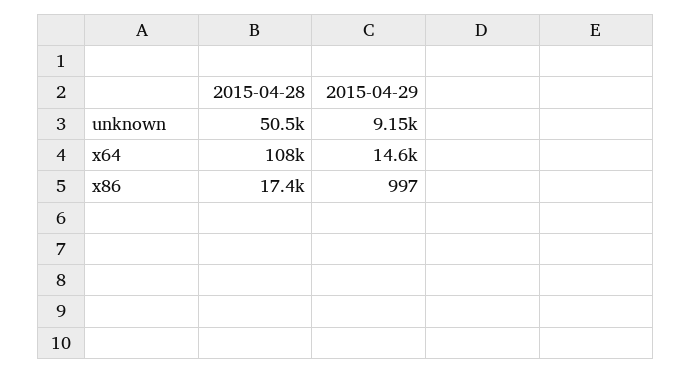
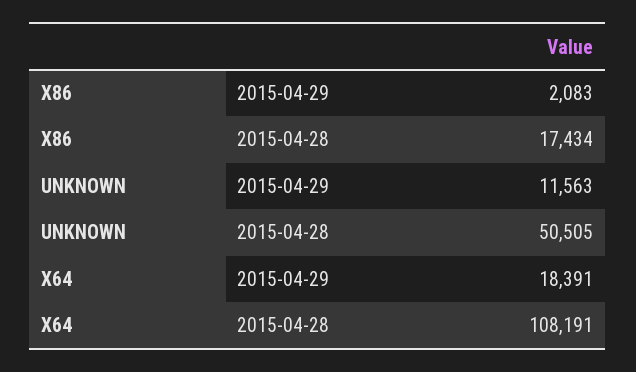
  {
    "2015-04-28": {
      "unknown": 50505,
      "x64": 108191,
      "x86": 17434
    },
    "2015-04-29": {
-     "unknown": 9150,
+     "unknown": 11563,
-     "x64": 14600,
+     "x64": 18391,
-     "x86": 997
+     "x86": 2083
    }
  }

